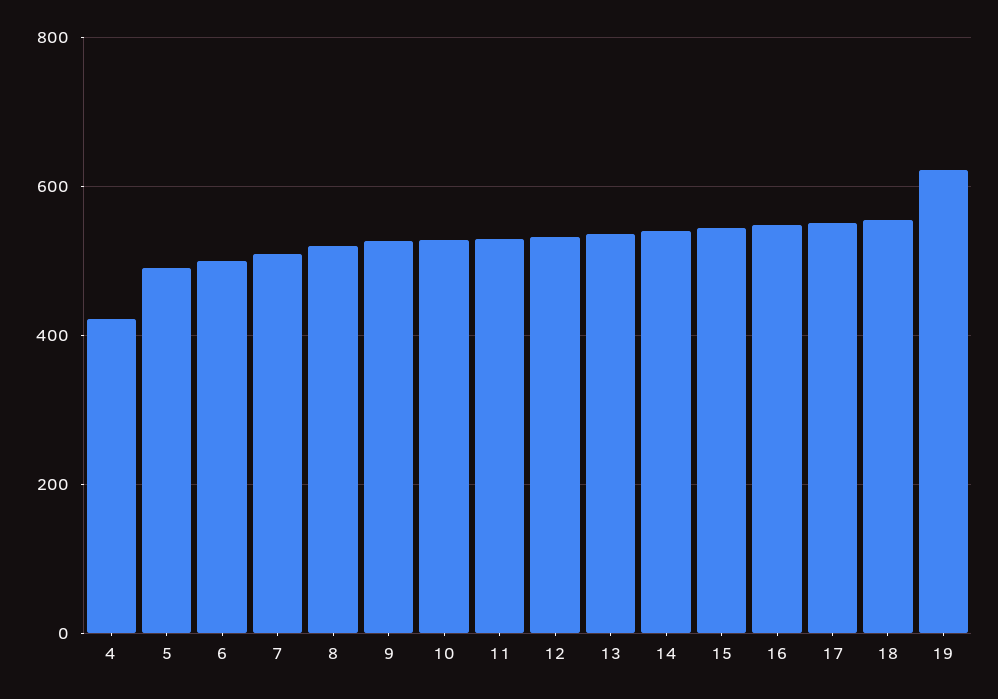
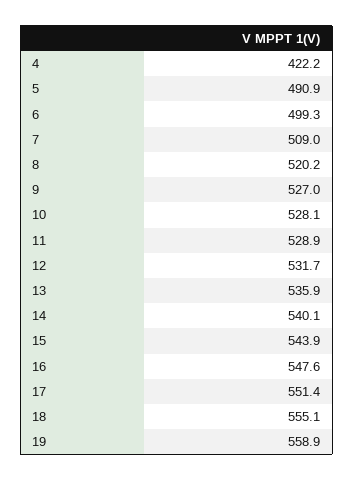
  {
    "4": 422.2,
    "5": 490.9,
    "6": 499.3,
    "7": 509,
    "8": 520.2,
    "9": 527,
    "10": 528.1,
    "11": 528.9,
    "12": 531.7,
    "13": 535.9,
    "14": 540.1,
    "15": 543.9,
    "16": 547.6,
    "17": 551.4,
    "18": 555.1,
-   "19": 620
+   "19": 558.9
  }

